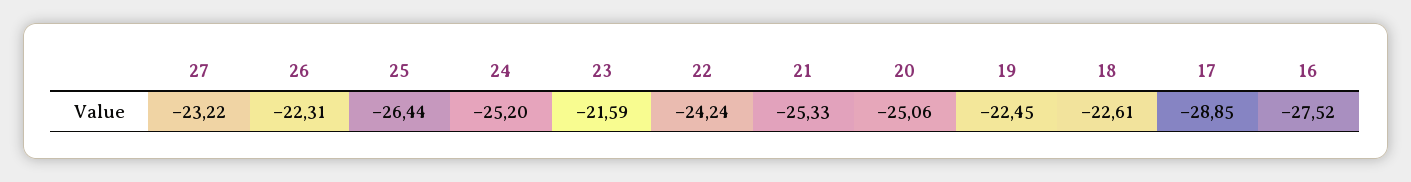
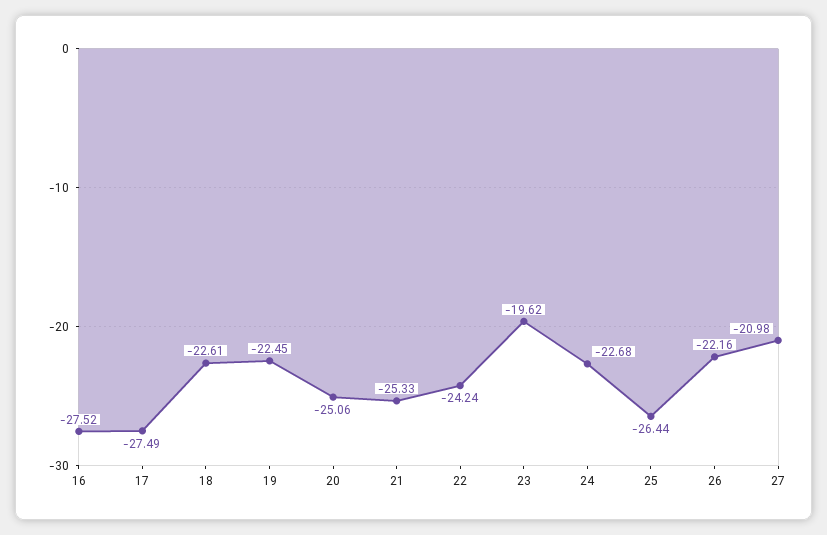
  {
-   "27": -23.22,
+   "27": -20.98,
-   "26": -22.31,
+   "26": -22.16,
    "25": -26.44,
-   "24": -25.2,
+   "24": -22.68,
-   "23": -21.59,
+   "23": -19.62,
    "22": -24.24,
    "21": -25.33,
    "20": -25.06,
    "19": -22.45,
    "18": -22.61,
-   "17": -28.85,
+   "17": -27.49,
    "16": -27.52
  }

